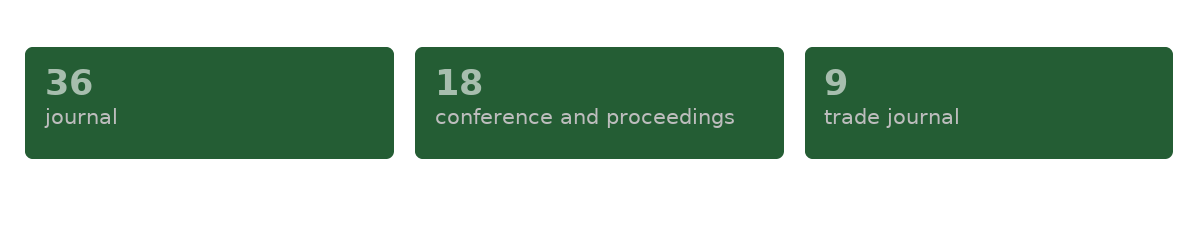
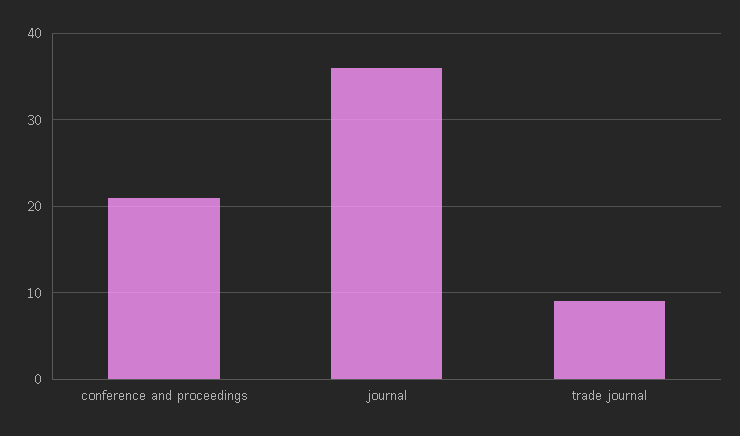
  {
    "journal": 36,
-   "conference and proceedings": 18,
+   "conference and proceedings": 21,
    "trade journal": 9
  }

